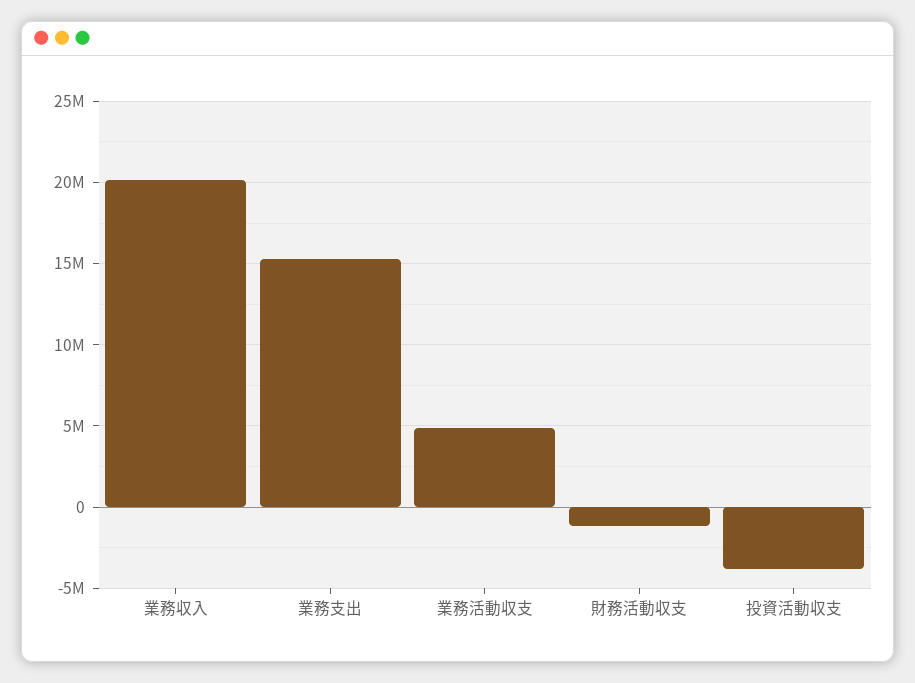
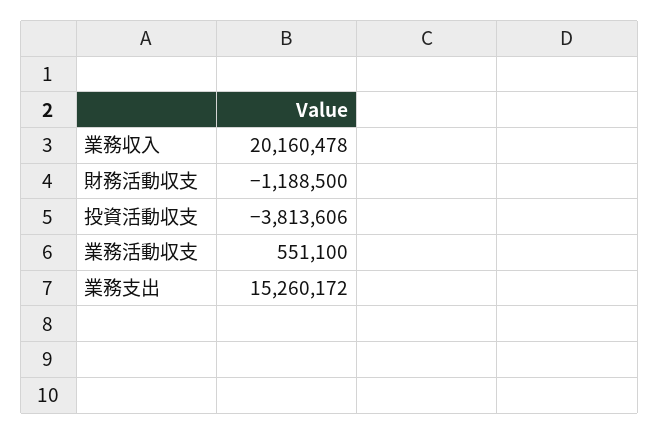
  {
    "業務収入": 20160478,
    "業務支出": 15260172,
-   "業務活動収支": 5000000,
+   "業務活動収支": 551100,
    "財務活動収支": -1188500,
    "投資活動収支": -3813606
  }

